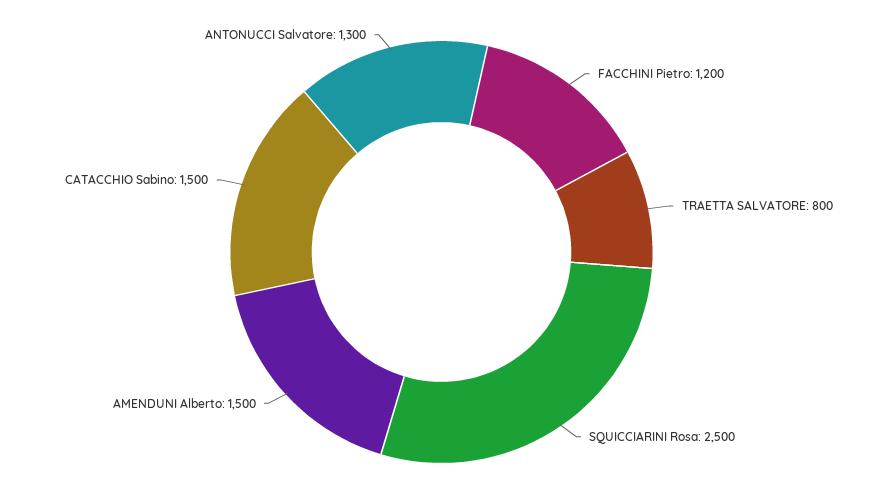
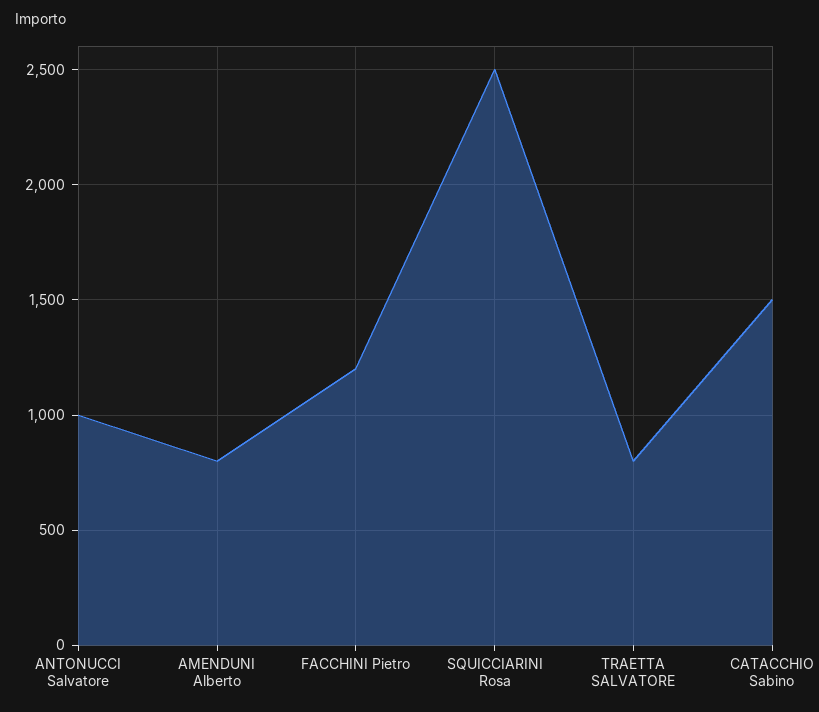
  {
    "FACCHINI Pietro": 1200,
    "TRAETTA SALVATORE": 800,
    "SQUICCIARINI Rosa": 2500,
-   "AMENDUNI Alberto": 1500,
+   "AMENDUNI Alberto": 800,
    "CATACCHIO Sabino": 1500,
-   "ANTONUCCI Salvatore": 1300
+   "ANTONUCCI Salvatore": 1000
  }

